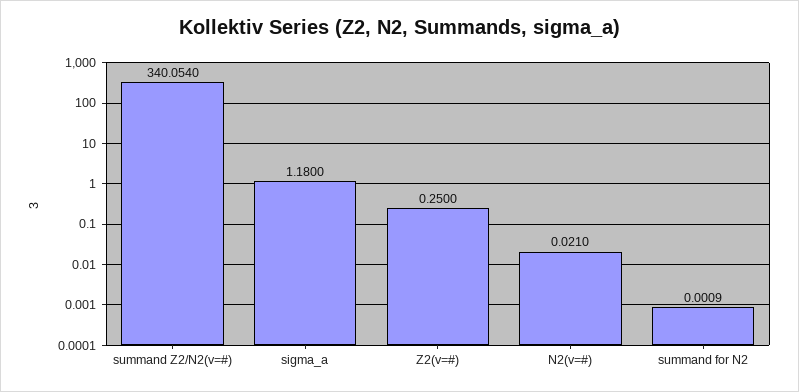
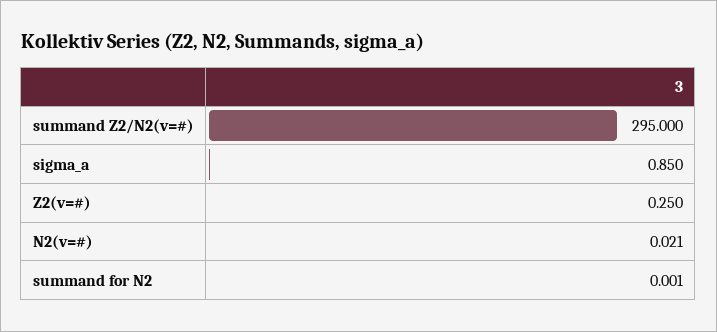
  {
-   "summand Z2/N2(v=#)": 340.054,
+   "summand Z2/N2(v=#)": 295,
-   "sigma_a": 1.18,
+   "sigma_a": 0.85,
    "Z2(v=#)": 0.25,
    "N2(v=#)": 0.021,
    "summand for N2": 0.0009
  }

